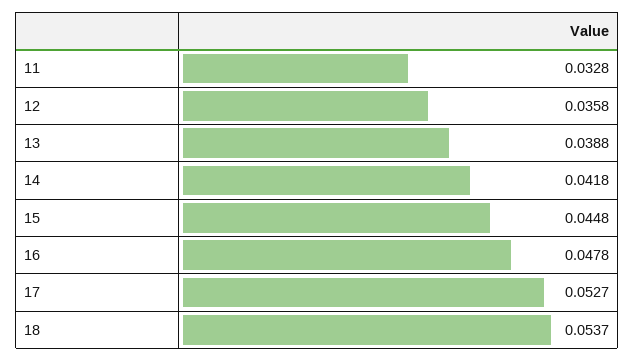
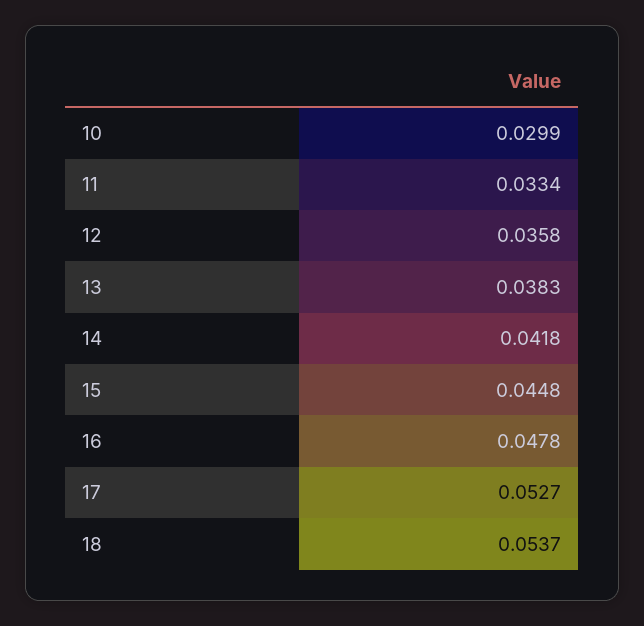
  {
-   "11": 0.0328,
+   "11": 0.0334,
    "12": 0.0358,
-   "13": 0.0388,
+   "13": 0.0383,
    "14": 0.0418,
    "15": 0.0448,
    "16": 0.0478,
    "17": 0.0527,
-   "18": 0.0537
+   "18": 0.0537,
+   "10": 0.0299
  }

